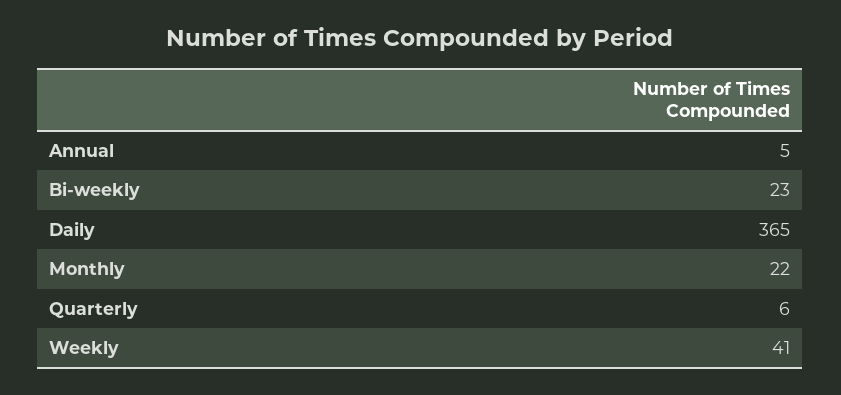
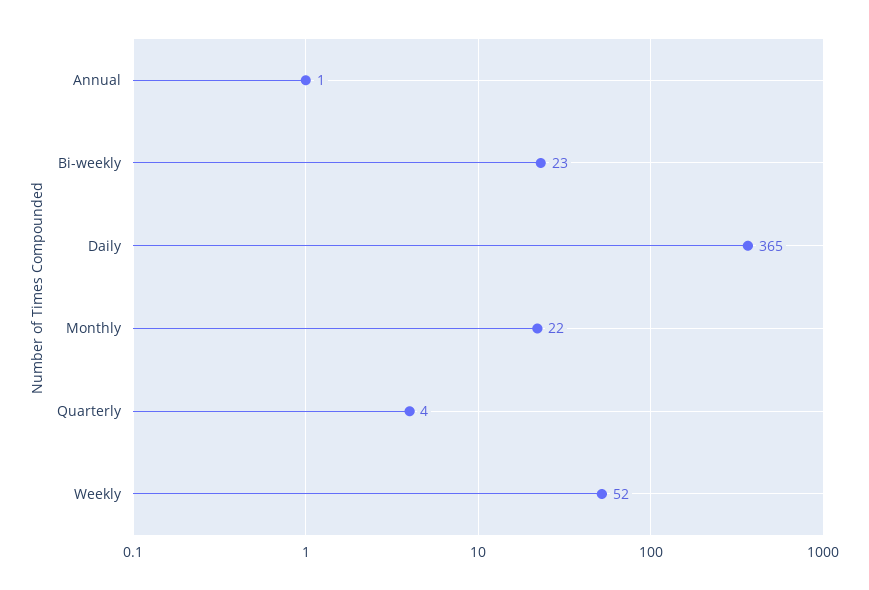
  {
-   "Annual": 5,
+   "Annual": 1,
    "Bi-weekly": 23,
    "Daily": 365,
    "Monthly": 22,
-   "Quarterly": 6,
+   "Quarterly": 4,
-   "Weekly": 41
+   "Weekly": 52
  }

